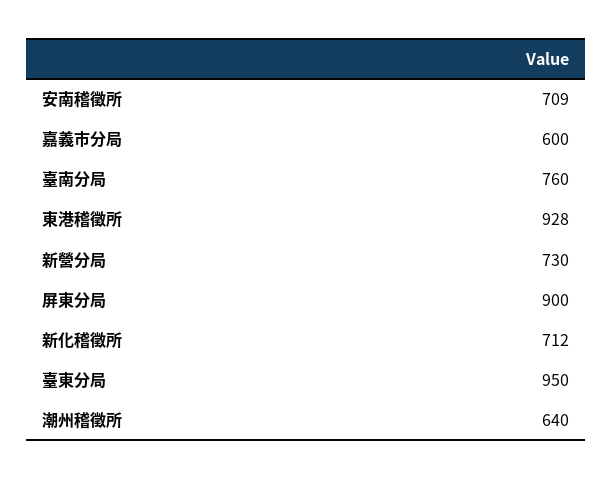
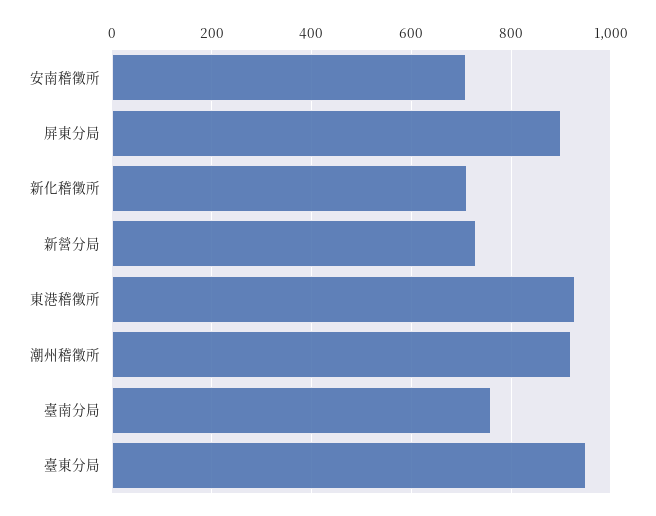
  {
    "安南稽徵所": 709,
-   "嘉義市分局": 600,
    "臺南分局": 760,
    "東港稽徵所": 928,
    "新營分局": 730,
    "屏東分局": 900,
    "新化稽徵所": 712,
    "臺東分局": 950,
-   "潮州稽徵所": 640
+   "潮州稽徵所": 920
  }

